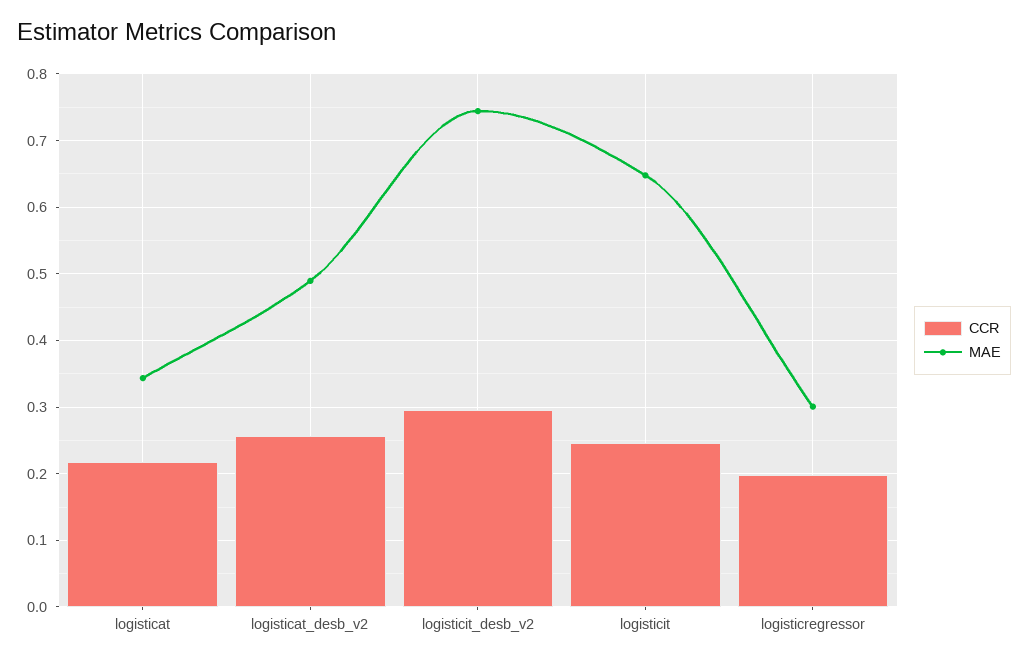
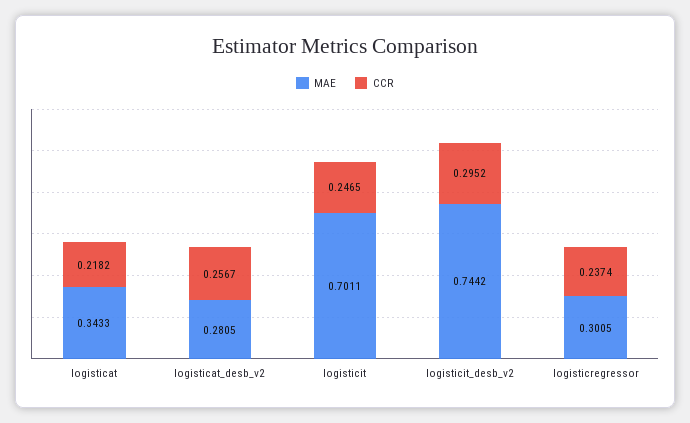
  {
    "CCR": {
      "logisticat": 0.2182,
      "logisticat_desb_v2": 0.2567,
      "logisticit_desb_v2": 0.2952,
      "logisticit": 0.2465,
-     "logisticregressor": 0.2
+     "logisticregressor": 0.2374
    },
    "MAE": {
      "logisticat": 0.3433,
-     "logisticat_desb_v2": 0.49,
+     "logisticat_desb_v2": 0.2805,
      "logisticit_desb_v2": 0.7442,
-     "logisticit": 0.65,
+     "logisticit": 0.7011,
      "logisticregressor": 0.3005
    }
  }

